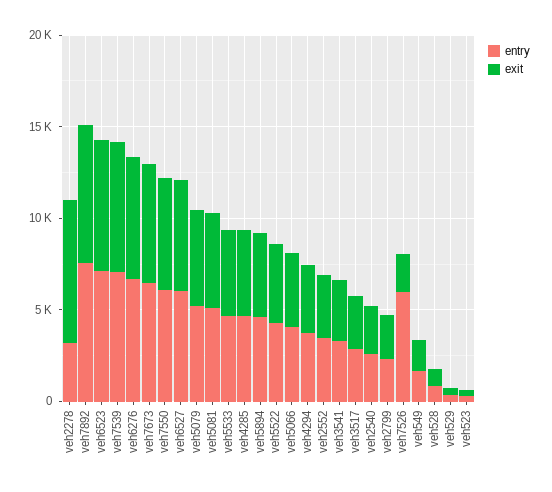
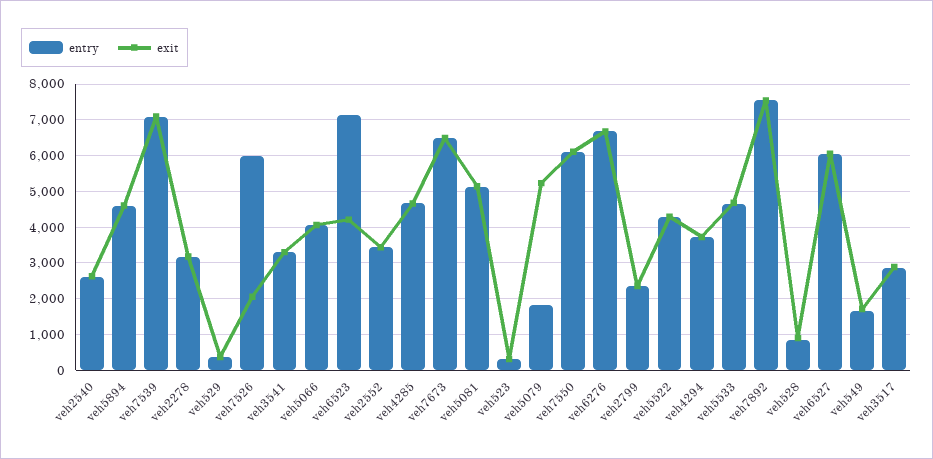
  {
    "entry": {
      "veh2278": 3200,
      "veh7892": 7600,
      "veh6523": 7200,
      "veh7539": 7000,
      "veh6276": 6600,
      "veh7673": 6400,
      "veh7550": 6000,
      "veh6527": 6000,
-     "veh5079": 5000,
+     "veh5079": 1800,
      "veh5081": 5200,
      "veh5533": 4600,
      "veh4285": 4600,
      "veh5894": 4600,
      "veh5522": 4200,
      "veh5066": 4000,
      "veh4294": 3800,
      "veh2552": 3400,
      "veh3541": 3400,
      "veh3517": 2800,
      "veh2540": 2600,
      "veh2799": 2400,
      "veh7526": 6000,
      "veh549": 1600,
      "veh528": 800,
      "veh529": 400,
      "veh523": 400
    },
    "exit": {
-     "veh2278": 8000,
+     "veh2278": 3200,
      "veh7892": 7600,
-     "veh6523": 7000,
+     "veh6523": 4200,
      "veh7539": 7000,
      "veh6276": 6600,
      "veh7673": 6400,
      "veh7550": 6200,
      "veh6527": 6000,
      "veh5079": 5200,
      "veh5081": 5200,
      "veh5533": 4600,
      "veh4285": 4600,
      "veh5894": 4600,
      "veh5522": 4200,
      "veh5066": 4000,
      "veh4294": 3800,
      "veh2552": 3400,
      "veh3541": 3400,
      "veh3517": 2800,
      "veh2540": 2600,
      "veh2799": 2400,
      "veh7526": 2000,
      "veh549": 1800,
      "veh528": 1000,
      "veh529": 400,
      "veh523": 400
    }
  }

